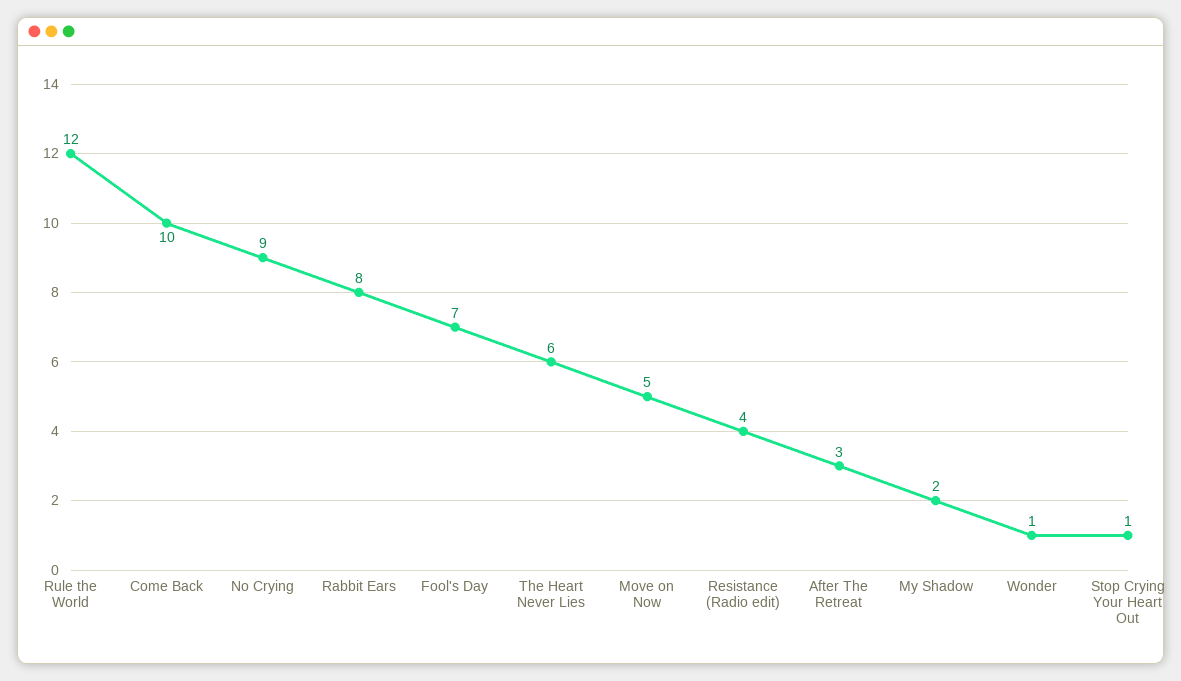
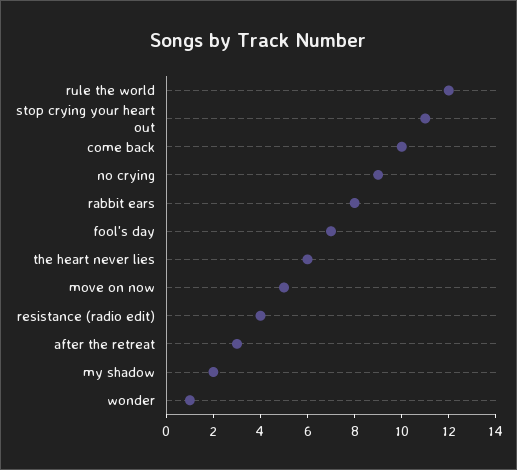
  {
    "Rule the World": 12,
    "Come Back": 10,
    "No Crying": 9,
    "Rabbit Ears": 8,
    "Fool's Day": 7,
    "The Heart Never Lies": 6,
    "Move on Now": 5,
    "Resistance (Radio edit)": 4,
    "After The Retreat": 3,
    "My Shadow": 2,
    "Wonder": 1,
-   "Stop Crying Your Heart Out": 1
+   "Stop Crying Your Heart Out": 11
  }

